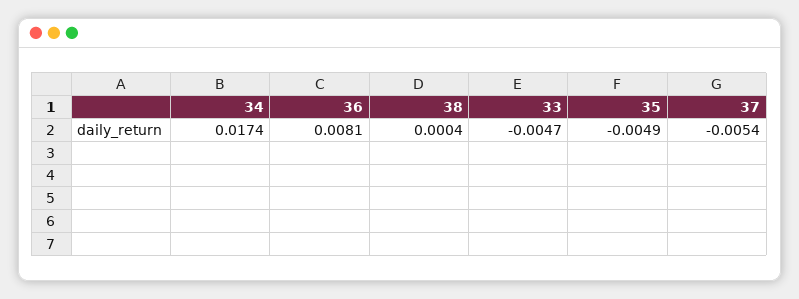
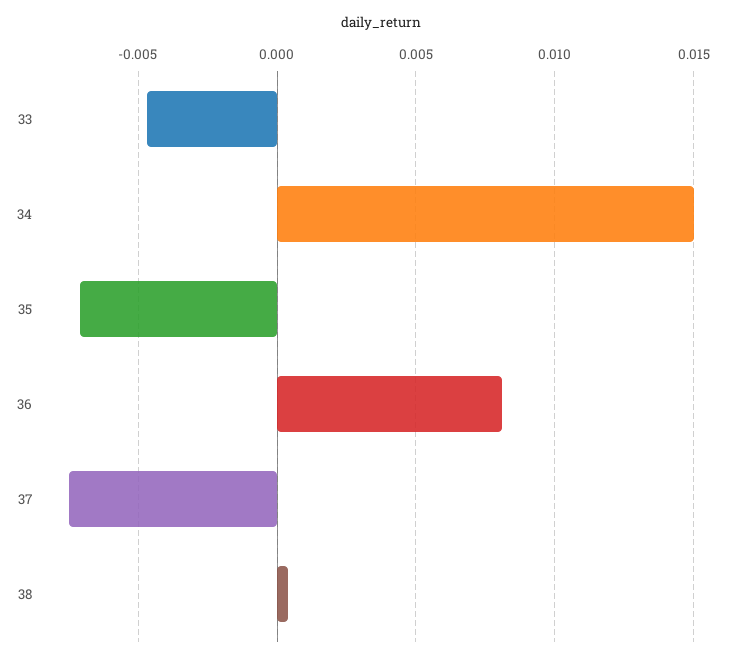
  {
-   "34": 0.0174,
+   "34": 0.015,
    "36": 0.0081,
    "38": 0.0004,
    "33": -0.0047,
-   "35": -0.0049,
+   "35": -0.007,
-   "37": -0.0054
+   "37": -0.0075
  }

